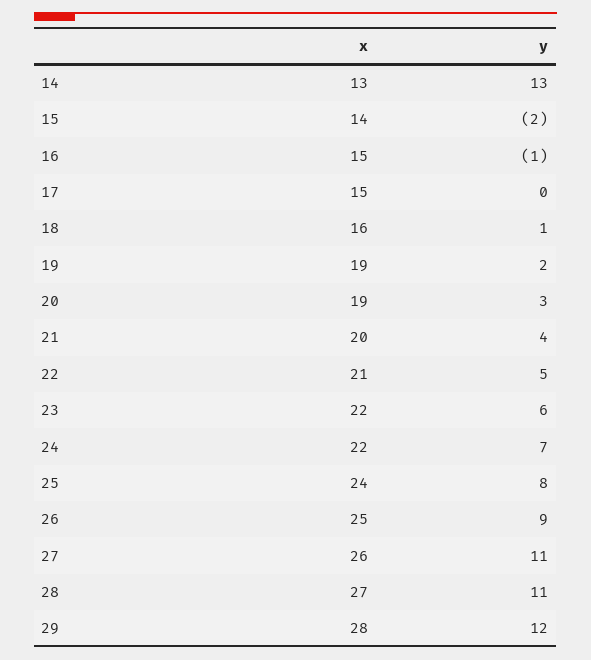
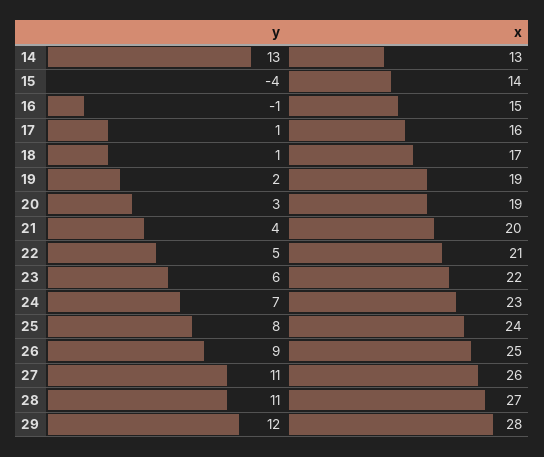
  {
    "x": {
      "14": 13,
      "15": 14,
      "16": 15,
-     "17": 15,
+     "17": 16,
-     "18": 16,
+     "18": 17,
      "19": 19,
      "20": 19,
      "21": 20,
      "22": 21,
      "23": 22,
-     "24": 22,
+     "24": 23,
      "25": 24,
      "26": 25,
      "27": 26,
      "28": 27,
      "29": 28
    },
    "y": {
      "14": 13,
-     "15": -2,
+     "15": -4,
      "16": -1,
-     "17": 0,
+     "17": 1,
      "18": 1,
      "19": 2,
      "20": 3,
      "21": 4,
      "22": 5,
      "23": 6,
      "24": 7,
      "25": 8,
      "26": 9,
      "27": 11,
      "28": 11,
      "29": 12
    }
  }

